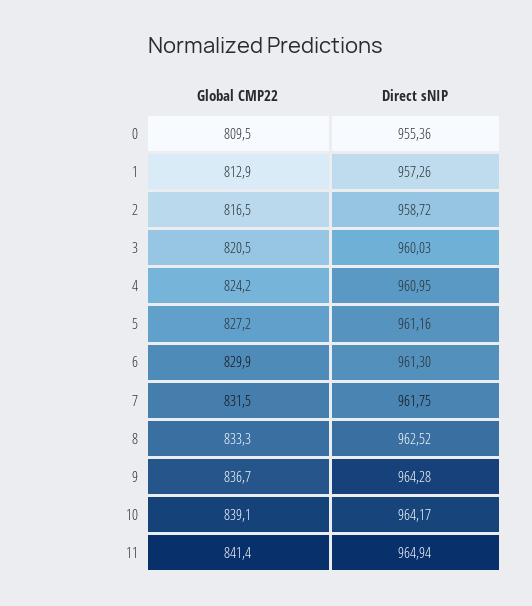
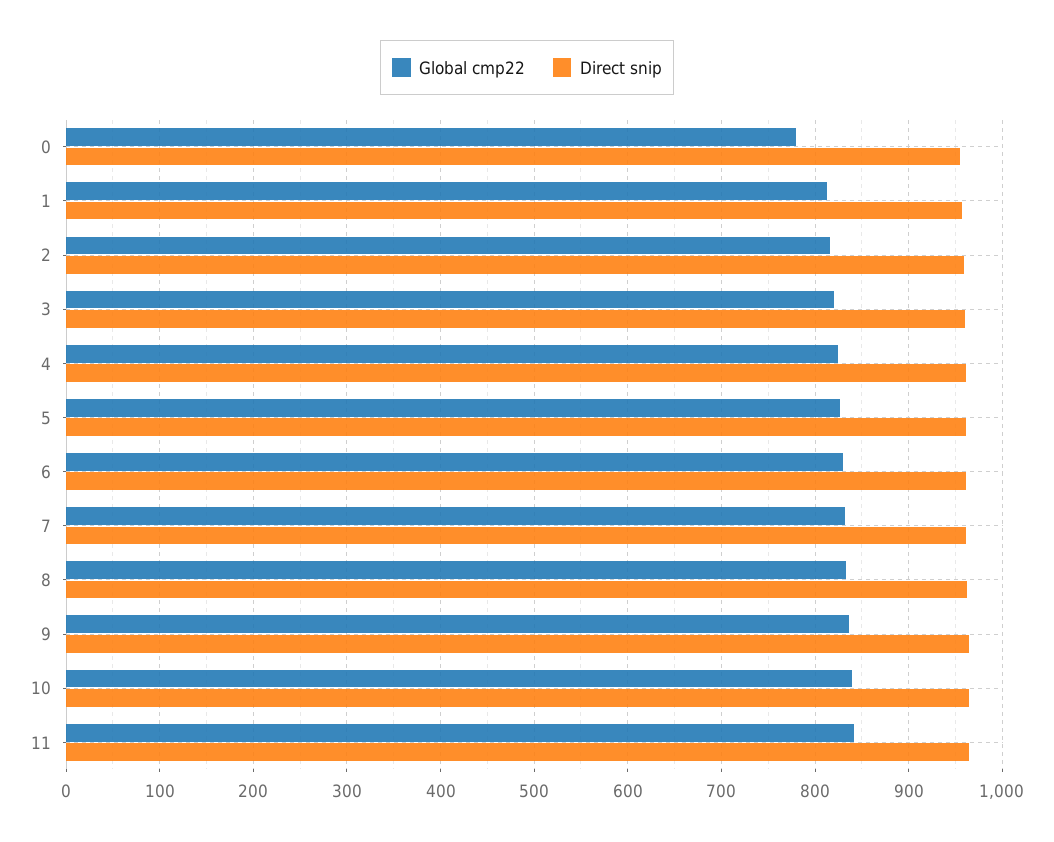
  {
    "Global CMP22": {
-     "0": 809.5,
+     "0": 780,
      "1": 812.9,
      "2": 816.5,
      "3": 820.5,
      "4": 824.2,
      "5": 827.2,
      "6": 829.9,
      "7": 831.5,
      "8": 833.3,
      "9": 836.7,
      "10": 839.1,
      "11": 841.4
    },
    "Direct sNIP": {
      "0": 955.36,
      "1": 957.26,
      "2": 958.72,
      "3": 960.03,
      "4": 960.95,
      "5": 961.16,
      "6": 961.3,
      "7": 961.75,
      "8": 962.52,
      "9": 964.28,
      "10": 964.17,
      "11": 964.94
    }
  }

